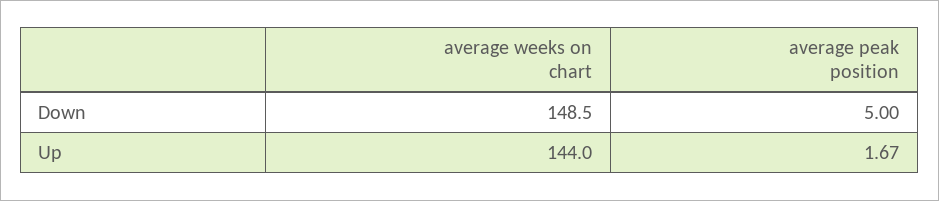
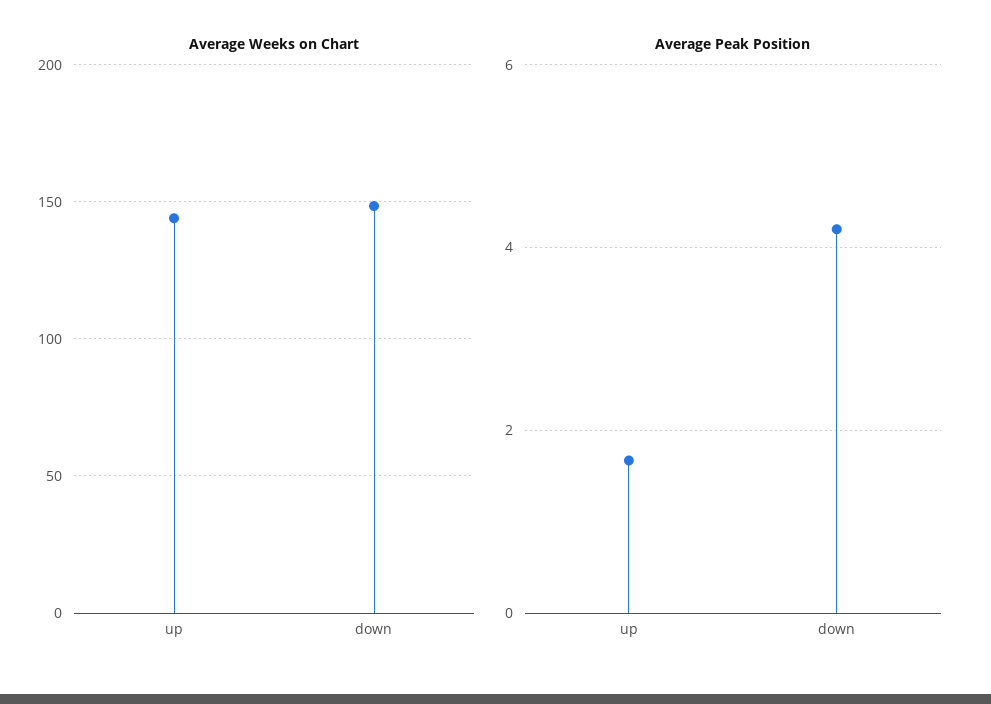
  {
    "average weeks on chart": {
      "Down": 148.5,
      "Up": 144
    },
    "average peak position": {
-     "Down": 5,
+     "Down": 4.2,
      "Up": 1.67
    }
  }

